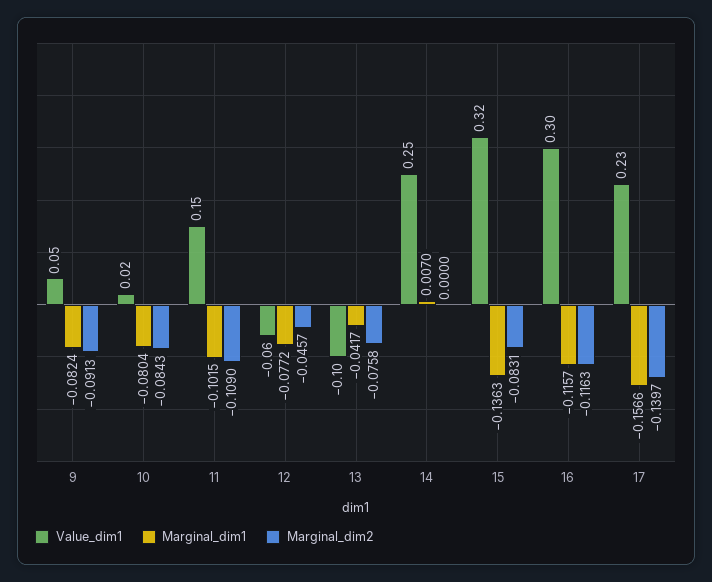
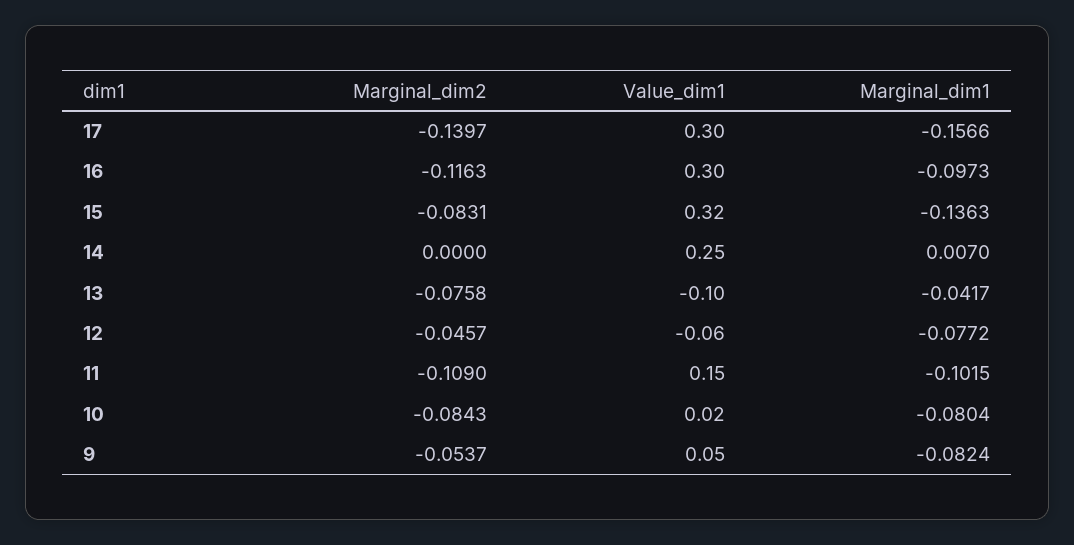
  {
    "Value_dim1": {
      "9": 0.05,
      "10": 0.02,
      "11": 0.15,
      "12": -0.06,
      "13": -0.1,
      "14": 0.25,
      "15": 0.32,
      "16": 0.3,
-     "17": 0.23
+     "17": 0.3
    },
    "Marginal_dim1": {
      "9": -0.0824,
      "10": -0.0804,
      "11": -0.1015,
      "12": -0.0772,
      "13": -0.0417,
      "14": 0.007,
      "15": -0.1363,
-     "16": -0.1157,
+     "16": -0.0973,
      "17": -0.1566
    },
    "Marginal_dim2": {
-     "9": -0.0913,
+     "9": -0.0537,
      "10": -0.0843,
      "11": -0.109,
      "12": -0.0457,
      "13": -0.0758,
      "14": 0,
      "15": -0.0831,
      "16": -0.1163,
      "17": -0.1397
    }
  }

